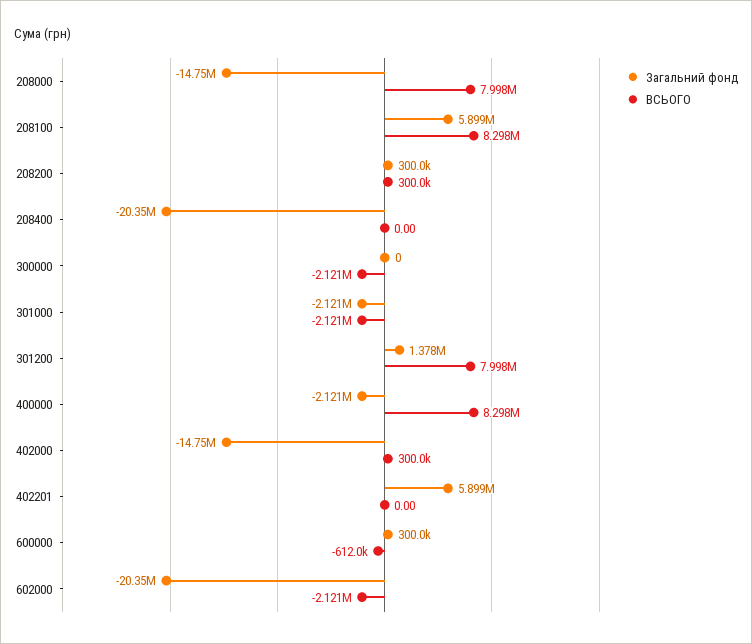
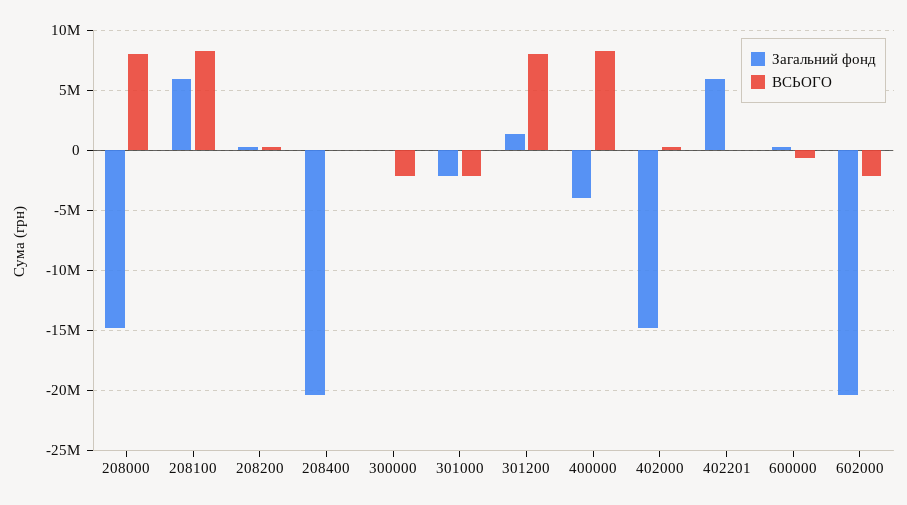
  {
    "Загальний фонд": {
      "208000": -14750000,
      "208100": 5899000,
      "208200": 300000,
      "208400": -20350000,
      "300000": 0,
      "301000": -2121000,
      "301200": 1378000,
-     "400000": -2121000,
+     "400000": -4000000,
      "402000": -14750000,
      "402201": 5899000,
      "600000": 300000,
      "602000": -20350000
    },
    "ВСЬОГО": {
      "208000": 7998000,
      "208100": 8298000,
      "208200": 300000,
      "208400": 0,
      "300000": -2121000,
      "301000": -2121000,
      "301200": 7998000,
      "400000": 8298000,
      "402000": 300000,
      "402201": 0,
      "600000": -612000,
      "602000": -2121000
    }
  }

